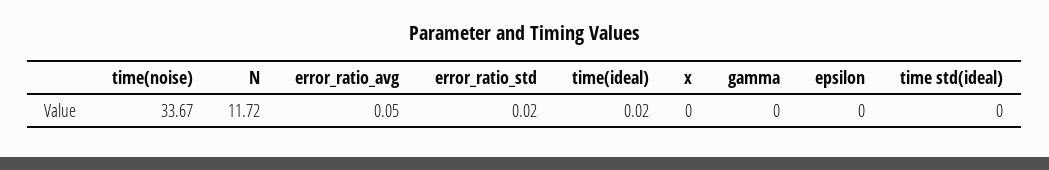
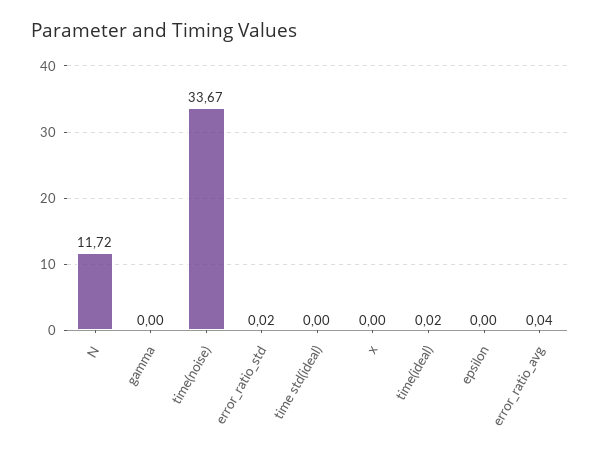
  {
    "time(noise)": 33.67,
    "N": 11.72,
-   "error_ratio_avg": 0.05,
+   "error_ratio_avg": 0.04,
    "error_ratio_std": 0.02,
    "time(ideal)": 0.02,
    "x": 0,
    "gamma": 0,
    "epsilon": 0,
    "time std(ideal)": 0
  }

